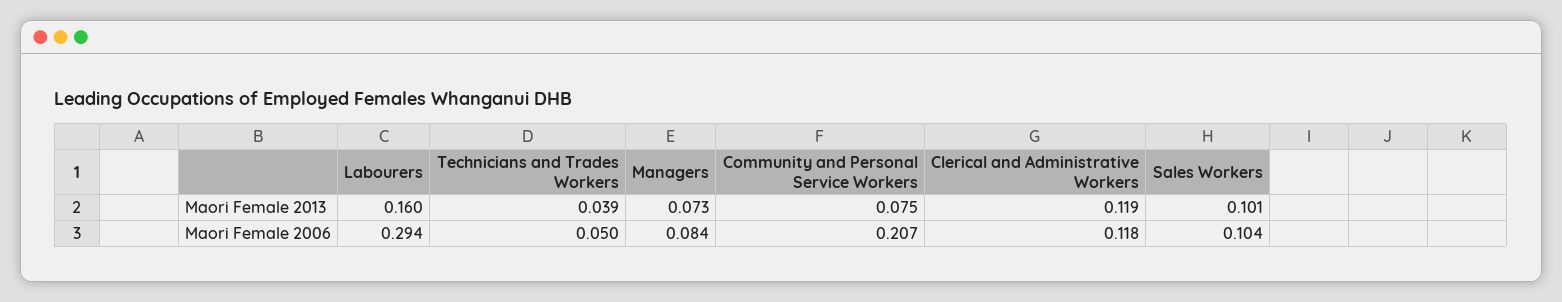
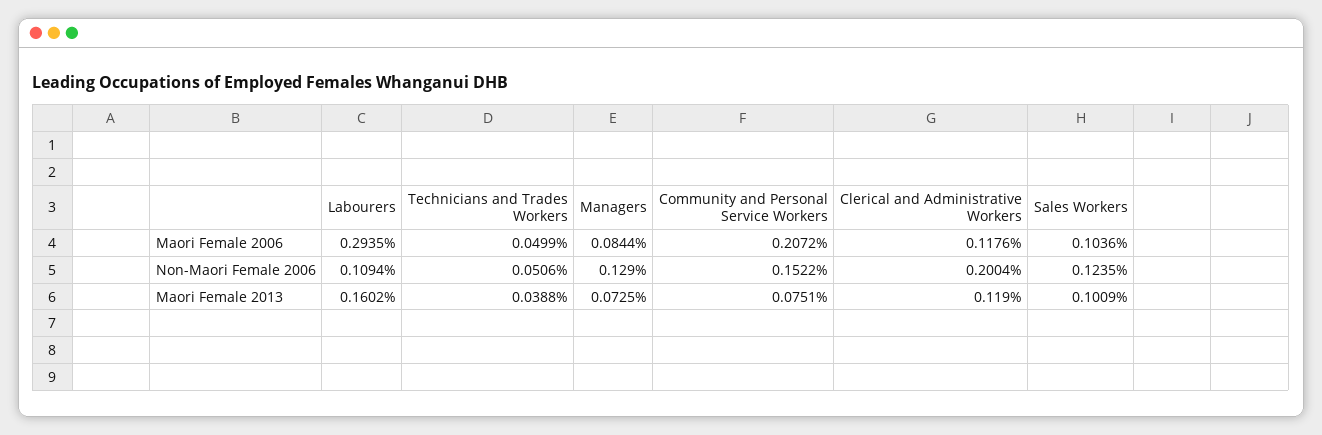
  {
    "Labourers": {
      "Maori Female 2013": 0.1602,
-     "Maori Female 2006": 0.2935
+     "Maori Female 2006": 0.2935,
+     "Non-Maori Female 2006": 0.1094
    },
    "Technicians and Trades Workers": {
      "Maori Female 2013": 0.0388,
-     "Maori Female 2006": 0.0499
+     "Maori Female 2006": 0.0499,
+     "Non-Maori Female 2006": 0.0506
    },
    "Managers": {
      "Maori Female 2013": 0.0725,
-     "Maori Female 2006": 0.0844
+     "Maori Female 2006": 0.0844,
+     "Non-Maori Female 2006": 0.129
    },
    "Community and Personal Service Workers": {
      "Maori Female 2013": 0.0751,
-     "Maori Female 2006": 0.2072
+     "Maori Female 2006": 0.2072,
+     "Non-Maori Female 2006": 0.1522
    },
    "Clerical and Administrative Workers": {
      "Maori Female 2013": 0.119,
-     "Maori Female 2006": 0.1176
+     "Maori Female 2006": 0.1176,
+     "Non-Maori Female 2006": 0.2004
    },
    "Sales Workers": {
      "Maori Female 2013": 0.1009,
-     "Maori Female 2006": 0.1036
+     "Maori Female 2006": 0.1036,
+     "Non-Maori Female 2006": 0.1235
    }
  }

